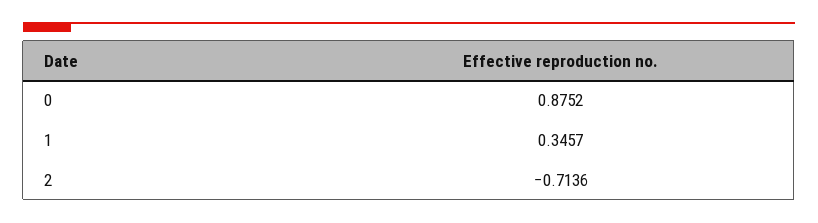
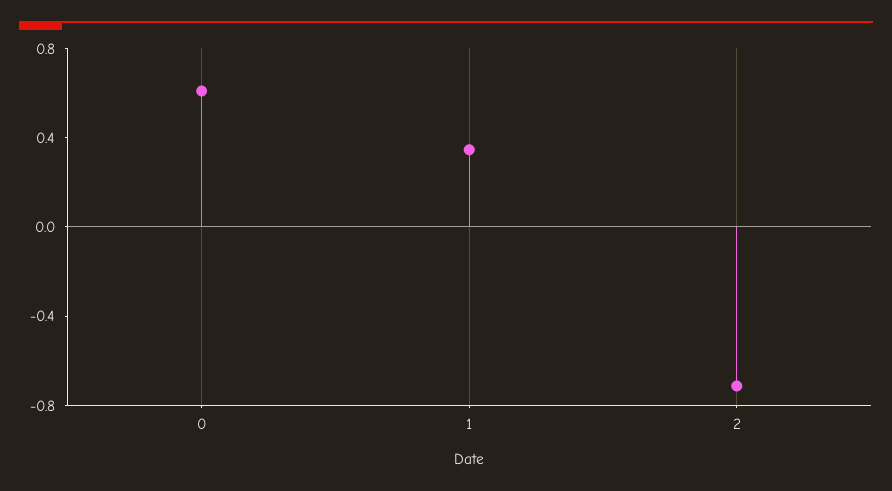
  {
-   "0": 0.8752,
+   "0": 0.6,
    "1": 0.3457,
    "2": -0.7136
  }

